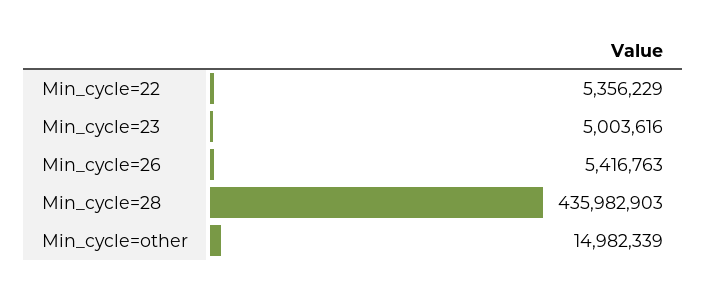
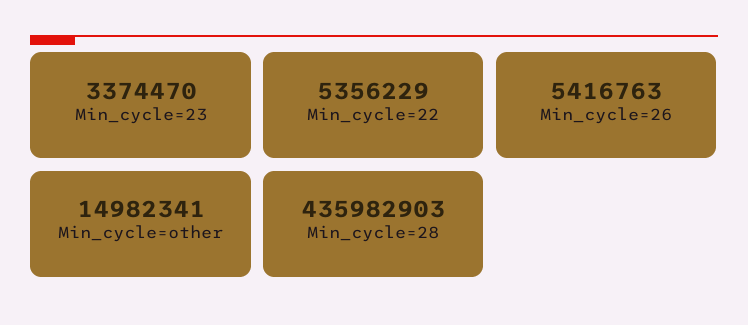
  {
    "Min_cycle=22": 5356229,
-   "Min_cycle=23": 5003616,
+   "Min_cycle=23": 3374470,
    "Min_cycle=26": 5416763,
    "Min_cycle=28": 435982903,
-   "Min_cycle=other": 14982339
+   "Min_cycle=other": 14982341
  }

